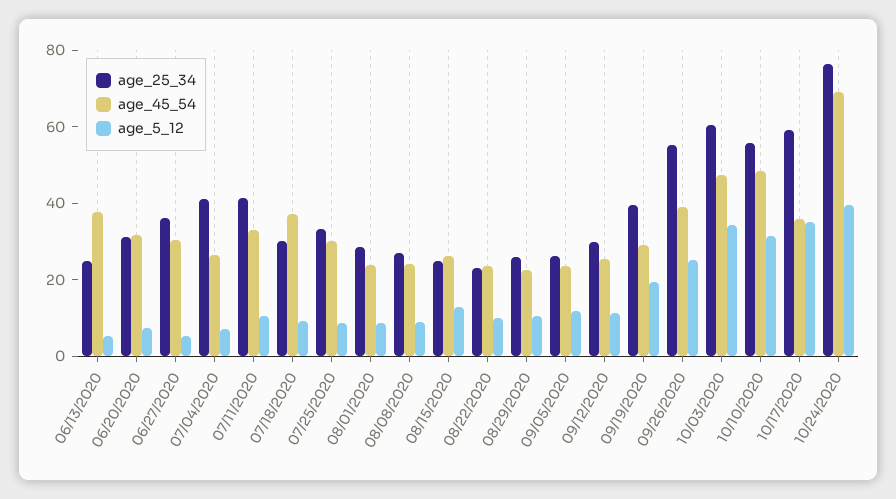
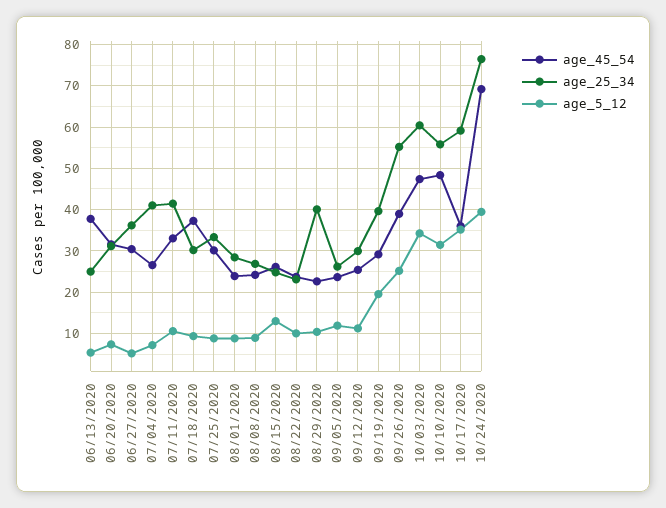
  {
    "age_25_34": {
      "06/13/2020": 26,
      "06/20/2020": 32,
      "06/27/2020": 36,
      "07/04/2020": 42,
      "07/11/2020": 42,
      "07/18/2020": 30,
      "07/25/2020": 34,
      "08/01/2020": 28,
      "08/08/2020": 26,
      "08/15/2020": 24,
      "08/22/2020": 24,
-     "08/29/2020": 25,
+     "08/29/2020": 40,
      "09/05/2020": 26,
      "09/12/2020": 30,
      "09/19/2020": 40,
      "09/26/2020": 56,
      "10/03/2020": 60,
      "10/10/2020": 56,
      "10/17/2020": 60,
      "10/24/2020": 76
    },
    "age_45_54": {
      "06/13/2020": 38,
      "06/20/2020": 32,
      "06/27/2020": 30,
      "07/04/2020": 26,
      "07/11/2020": 34,
      "07/18/2020": 38,
      "07/25/2020": 30,
      "08/01/2020": 24,
      "08/08/2020": 24,
      "08/15/2020": 26,
      "08/22/2020": 24,
      "08/29/2020": 22,
      "09/05/2020": 24,
      "09/12/2020": 26,
      "09/19/2020": 30,
      "09/26/2020": 40,
      "10/03/2020": 48,
      "10/10/2020": 48,
      "10/17/2020": 36,
      "10/24/2020": 70
    },
    "age_5_12": {
      "06/13/2020": 6,
      "06/20/2020": 8,
      "06/27/2020": 6,
      "07/04/2020": 8,
      "07/11/2020": 10,
      "07/18/2020": 10,
      "07/25/2020": 8,
      "08/01/2020": 8,
      "08/08/2020": 8,
      "08/15/2020": 12,
      "08/22/2020": 10,
      "08/29/2020": 10,
      "09/05/2020": 12,
      "09/12/2020": 12,
      "09/19/2020": 20,
      "09/26/2020": 26,
      "10/03/2020": 34,
      "10/10/2020": 32,
      "10/17/2020": 36,
      "10/24/2020": 40
    }
  }

